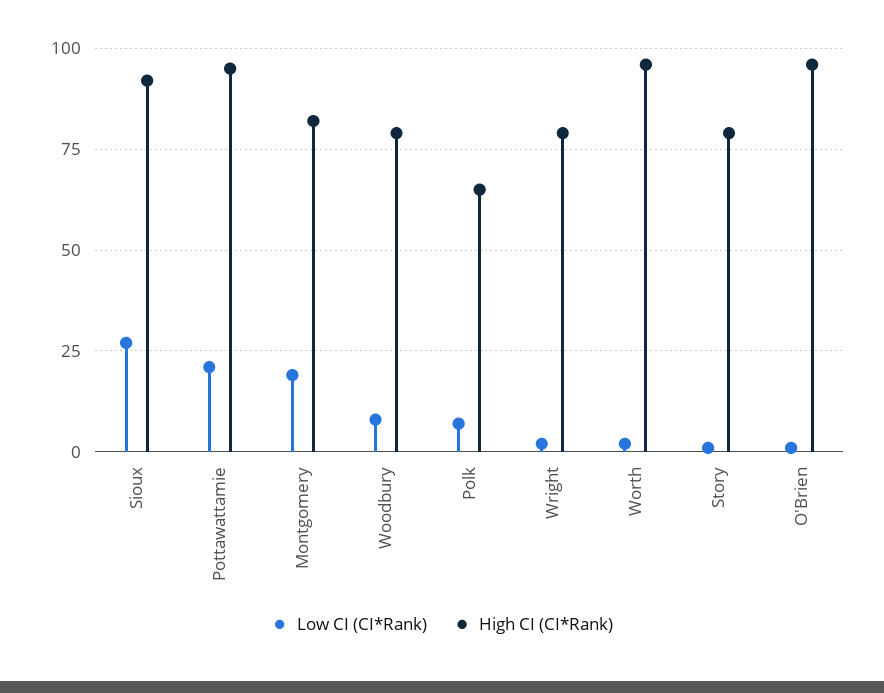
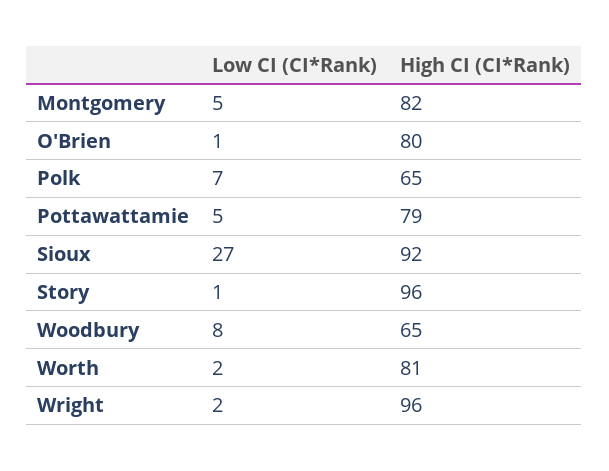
  {
    "Low CI (CI*Rank)": {
      "Sioux": 27,
-     "Pottawattamie": 20,
+     "Pottawattamie": 5,
-     "Montgomery": 20,
+     "Montgomery": 5,
      "Woodbury": 8,
      "Polk": 7,
      "Wright": 2,
      "Worth": 2,
      "Story": 1,
      "O'Brien": 1
    },
    "High CI (CI*Rank)": {
      "Sioux": 92,
-     "Pottawattamie": 95,
+     "Pottawattamie": 79,
      "Montgomery": 82,
-     "Woodbury": 80,
+     "Woodbury": 65,
      "Polk": 65,
-     "Wright": 80,
+     "Wright": 96,
-     "Worth": 95,
+     "Worth": 81,
-     "Story": 80,
+     "Story": 96,
-     "O'Brien": 95
+     "O'Brien": 80
    }
  }

